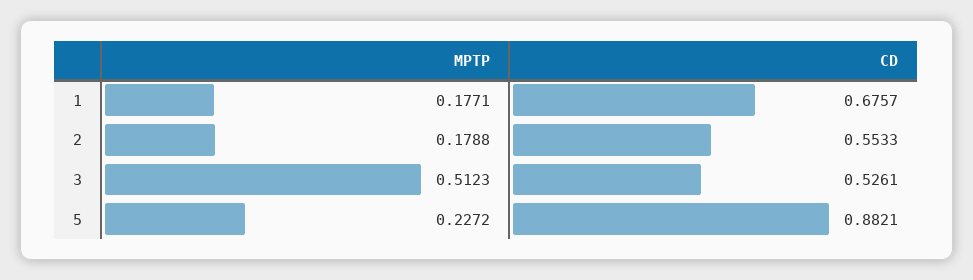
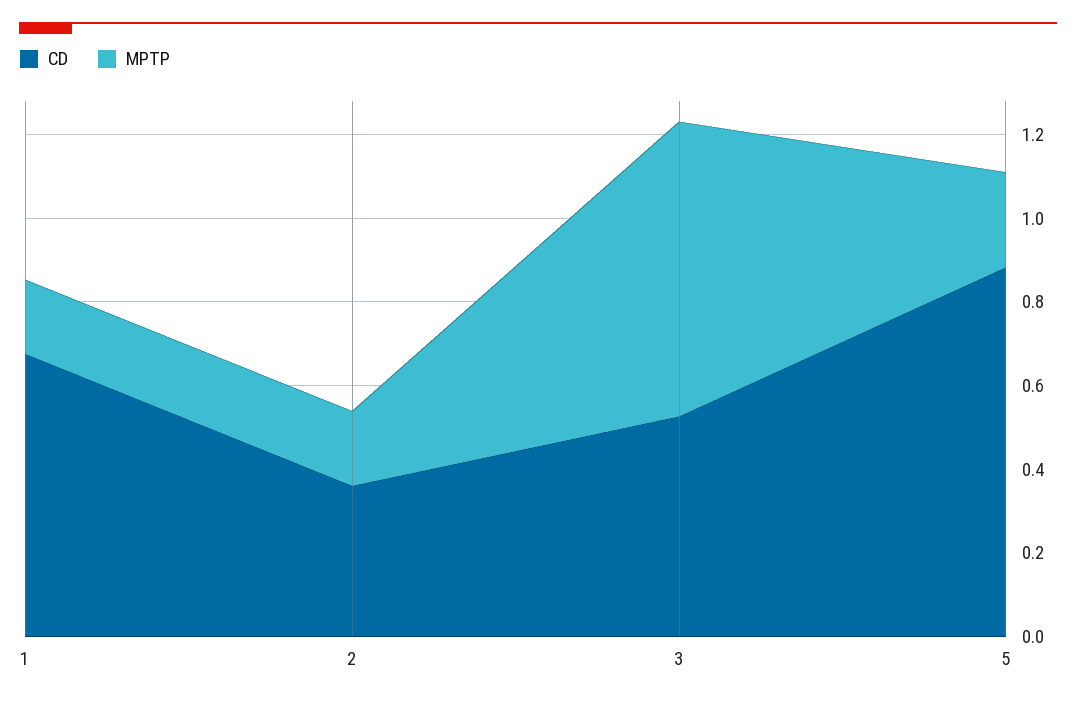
  {
    "MPTP": {
      "1": 0.1771,
      "2": 0.1788,
-     "3": 0.5123,
+     "3": 0.7,
      "5": 0.2272
    },
    "CD": {
      "1": 0.6757,
-     "2": 0.5533,
+     "2": 0.35,
      "3": 0.5261,
      "5": 0.8821
    }
  }

